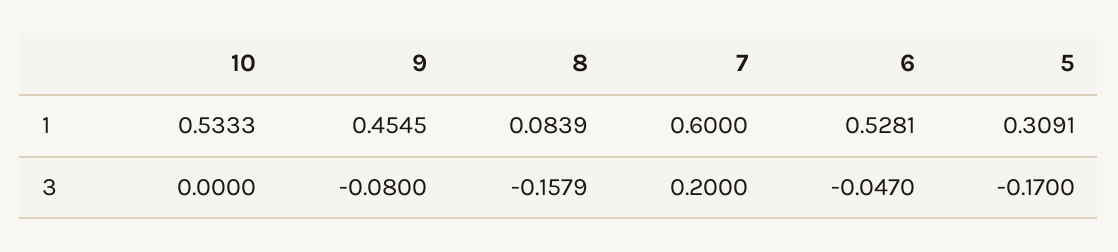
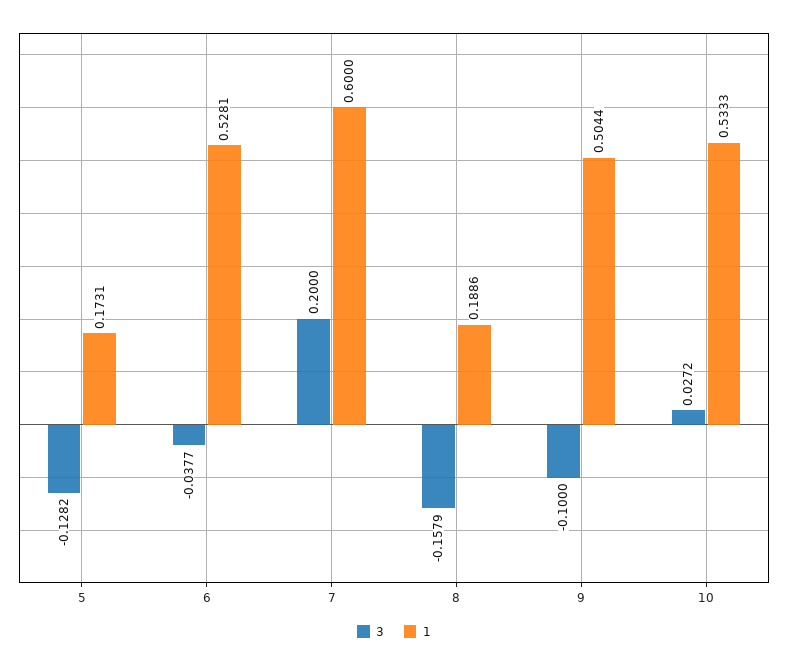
  {
    "1": {
      "10": 0.5333,
-     "9": 0.4545,
+     "9": 0.5044,
-     "8": 0.0839,
+     "8": 0.1886,
      "7": 0.6,
      "6": 0.5281,
-     "5": 0.3091
+     "5": 0.1731
    },
    "3": {
-     "10": 0,
+     "10": 0.0272,
-     "9": -0.08,
+     "9": -0.1,
      "8": -0.1579,
      "7": 0.2,
-     "6": -0.047,
+     "6": -0.0377,
-     "5": -0.17
+     "5": -0.1282
    }
  }

